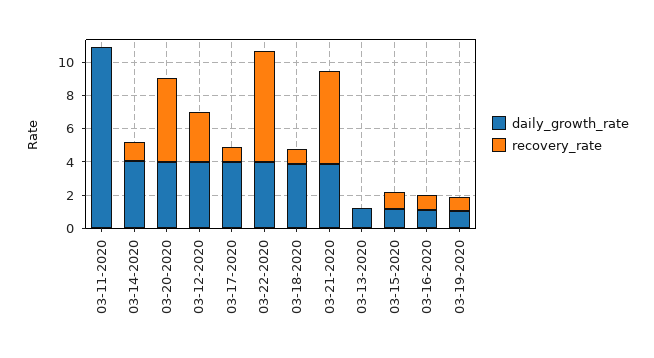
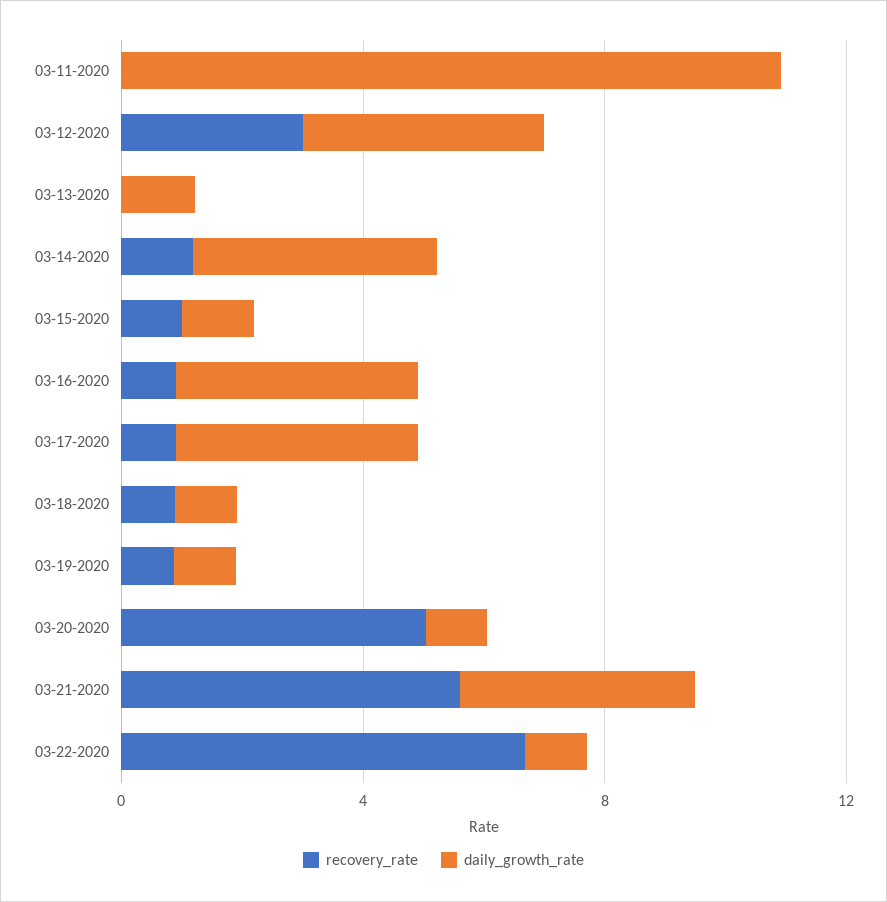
  {
    "daily_growth_rate": {
      "03-11-2020": 11,
      "03-14-2020": 4,
-     "03-20-2020": 4,
+     "03-20-2020": 1,
      "03-12-2020": 4,
      "03-17-2020": 4,
-     "03-22-2020": 4,
+     "03-22-2020": 1,
-     "03-18-2020": 4,
+     "03-18-2020": 1,
      "03-21-2020": 4,
      "03-13-2020": 1,
      "03-15-2020": 1,
-     "03-16-2020": 1,
+     "03-16-2020": 4,
      "03-19-2020": 1
    },
    "recovery_rate": {
      "03-11-2020": 0,
      "03-14-2020": 1,
      "03-20-2020": 5,
      "03-12-2020": 3,
      "03-17-2020": 1,
      "03-22-2020": 6.5,
      "03-18-2020": 1,
      "03-21-2020": 5.5,
      "03-13-2020": 0,
      "03-15-2020": 1,
      "03-16-2020": 1,
      "03-19-2020": 1
    }
  }

